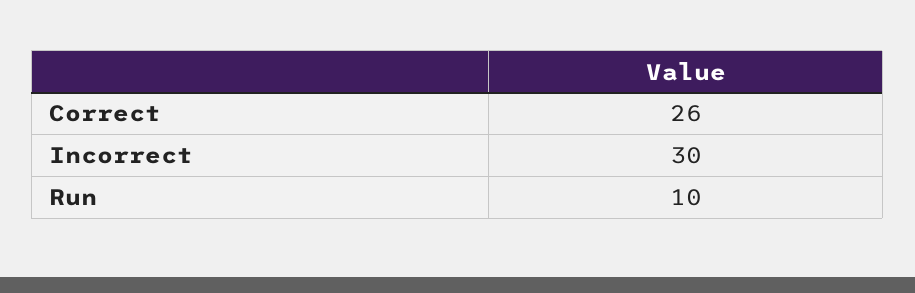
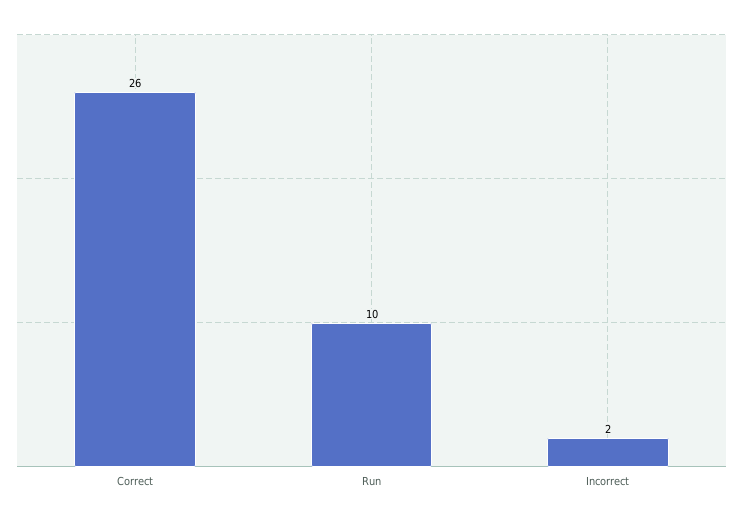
  {
    "Correct": 26,
-   "Incorrect": 30,
+   "Incorrect": 2,
    "Run": 10
  }

